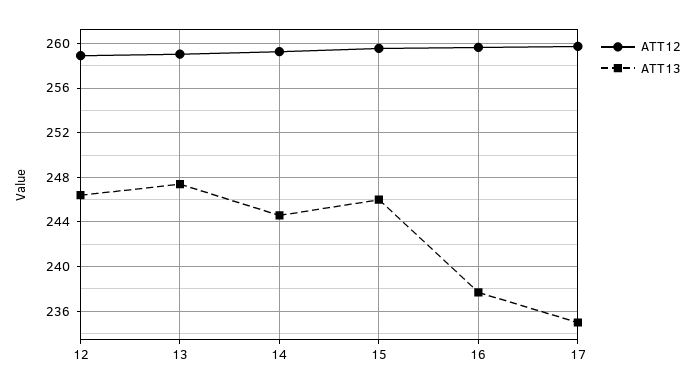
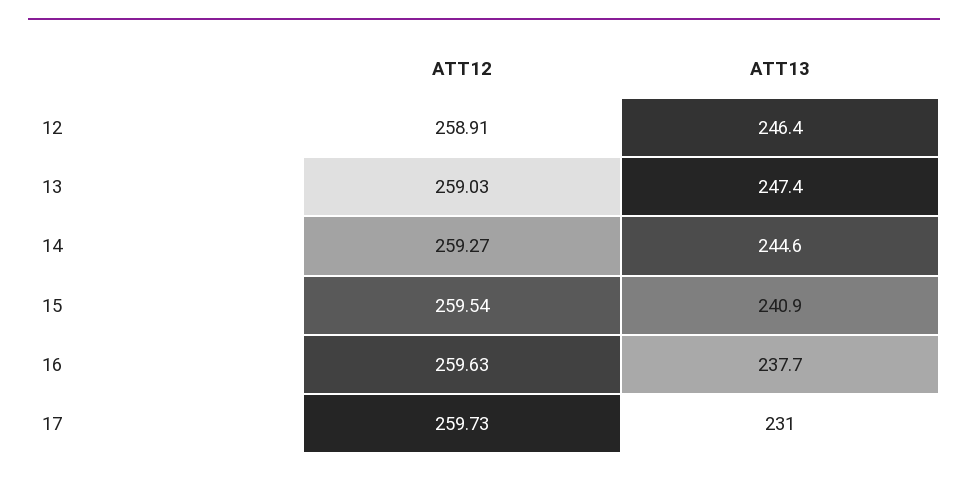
  {
    "ATT12": {
      "12": 258.91,
      "13": 259.03,
      "14": 259.27,
      "15": 259.54,
      "16": 259.63,
      "17": 259.73
    },
    "ATT13": {
      "12": 246.4,
      "13": 247.4,
      "14": 244.6,
-     "15": 246,
+     "15": 240.9,
      "16": 237.7,
-     "17": 235
+     "17": 231
    }
  }

